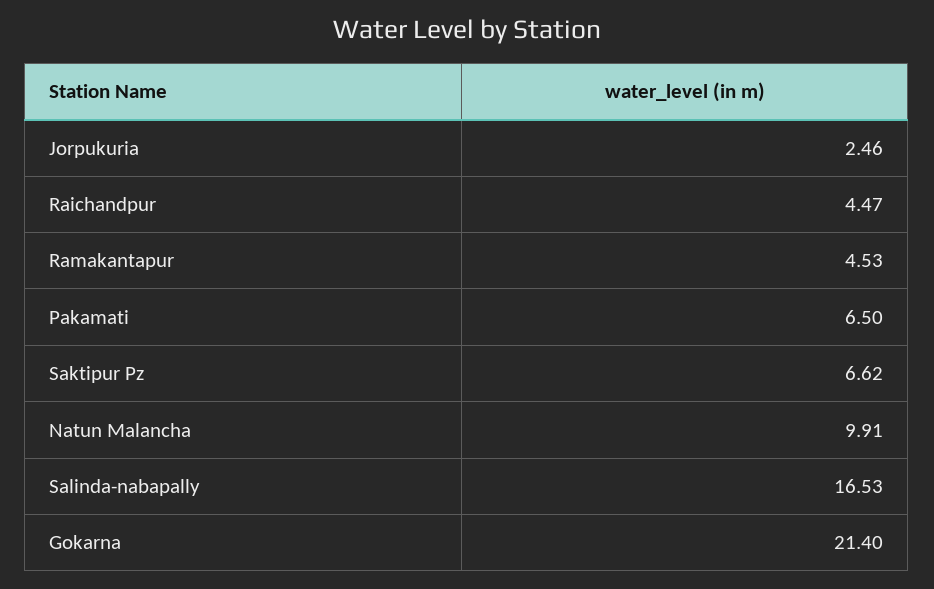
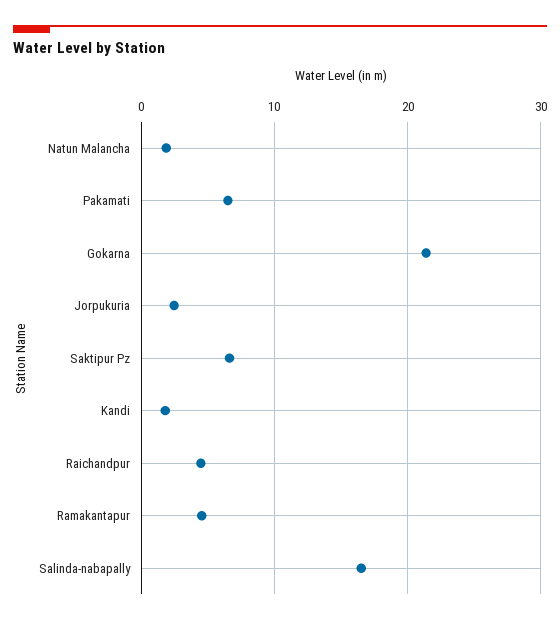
  {
    "Jorpukuria": 2.46,
    "Raichandpur": 4.47,
    "Ramakantapur": 4.53,
    "Pakamati": 6.5,
    "Saktipur Pz": 6.62,
-   "Natun Malancha": 9.91,
+   "Natun Malancha": 2,
    "Salinda-nabapally": 16.53,
-   "Gokarna": 21.4
+   "Gokarna": 21.4,
+   "Kandi": 2
  }

